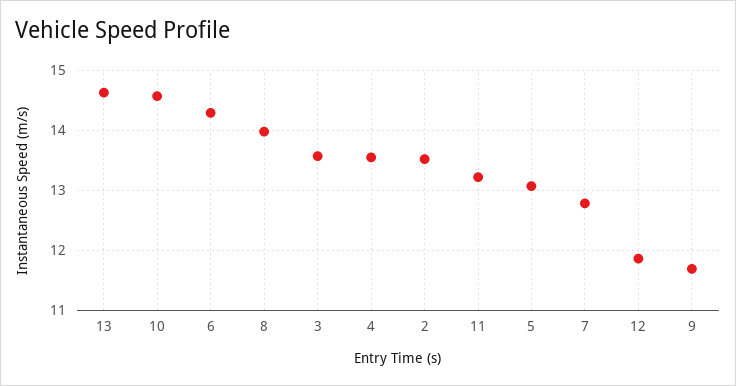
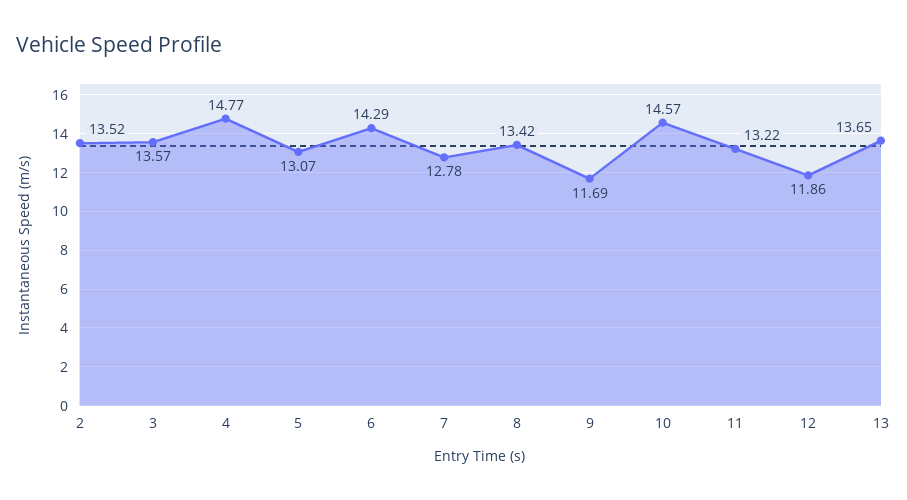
  {
-   "13": 14.6,
+   "13": 13.65,
    "10": 14.57,
    "6": 14.29,
-   "8": 14,
+   "8": 13.42,
    "3": 13.57,
-   "4": 13.6,
+   "4": 14.77,
    "2": 13.52,
    "11": 13.22,
    "5": 13.07,
    "7": 12.78,
    "12": 11.86,
    "9": 11.69
  }

